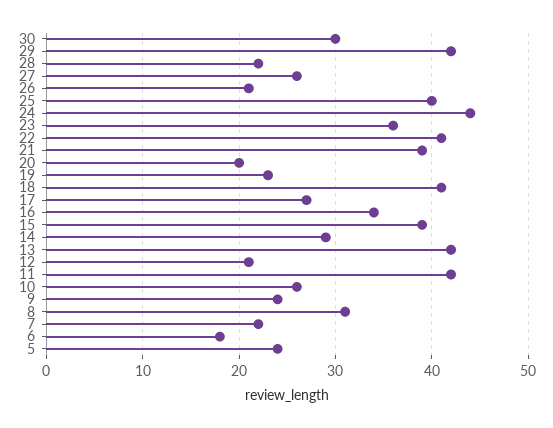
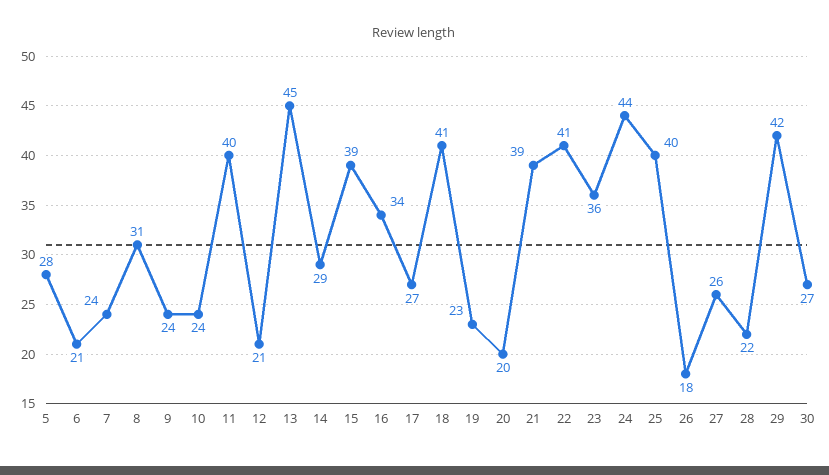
  {
-   "30": 30,
+   "30": 27,
    "29": 42,
    "28": 22,
    "27": 26,
-   "26": 21,
+   "26": 18,
    "25": 40,
    "24": 44,
    "23": 36,
    "22": 41,
    "21": 39,
    "20": 20,
    "19": 23,
    "18": 41,
    "17": 27,
    "16": 34,
    "15": 39,
    "14": 29,
-   "13": 42,
+   "13": 45,
    "12": 21,
-   "11": 42,
+   "11": 40,
-   "10": 26,
+   "10": 24,
    "9": 24,
    "8": 31,
-   "7": 22,
+   "7": 24,
-   "6": 18,
+   "6": 21,
-   "5": 24
+   "5": 28
  }

